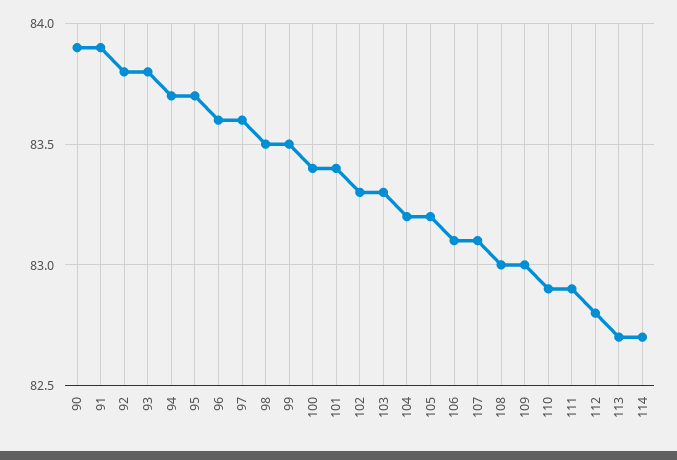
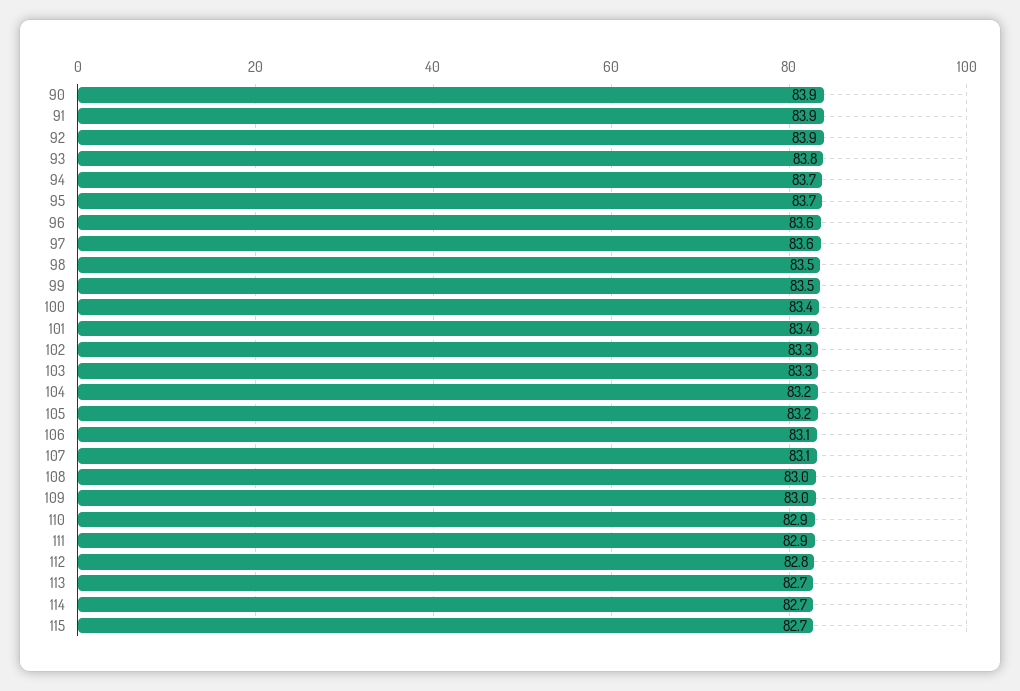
  {
    "90": 83.9,
    "91": 83.9,
-   "92": 83.8,
+   "92": 83.9,
    "93": 83.8,
    "94": 83.7,
    "95": 83.7,
    "96": 83.6,
    "97": 83.6,
    "98": 83.5,
    "99": 83.5,
    "100": 83.4,
    "101": 83.4,
    "102": 83.3,
    "103": 83.3,
    "104": 83.2,
    "105": 83.2,
    "106": 83.1,
    "107": 83.1,
    "108": 83,
    "109": 83,
    "110": 82.9,
    "111": 82.9,
    "112": 82.8,
    "113": 82.7,
-   "114": 82.7
+   "114": 82.7,
+   "115": 82.7
  }

